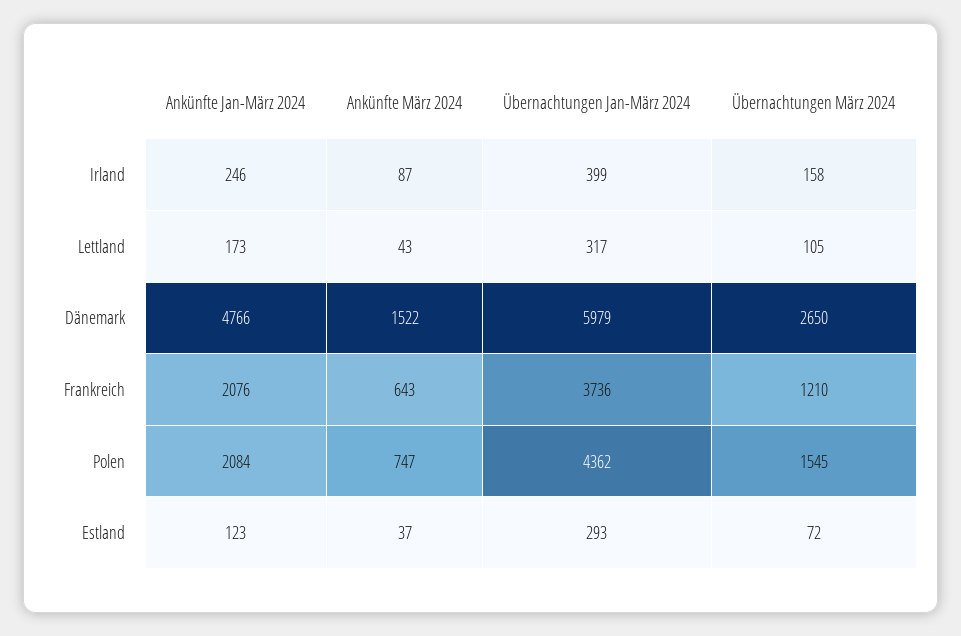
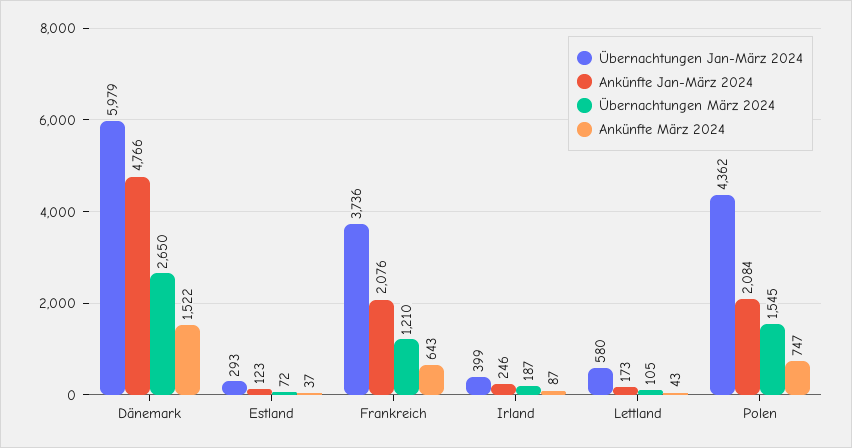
  {
    "Ankünfte Jan-März 2024": {
      "Irland": 246,
      "Lettland": 173,
      "Dänemark": 4766,
      "Frankreich": 2076,
      "Polen": 2084,
      "Estland": 123
    },
    "Ankünfte März 2024": {
      "Irland": 87,
      "Lettland": 43,
      "Dänemark": 1522,
      "Frankreich": 643,
      "Polen": 747,
      "Estland": 37
    },
    "Übernachtungen Jan-März 2024": {
      "Irland": 399,
-     "Lettland": 317,
+     "Lettland": 580,
      "Dänemark": 5979,
      "Frankreich": 3736,
      "Polen": 4362,
      "Estland": 293
    },
    "Übernachtungen März 2024": {
-     "Irland": 158,
+     "Irland": 187,
      "Lettland": 105,
      "Dänemark": 2650,
      "Frankreich": 1210,
      "Polen": 1545,
      "Estland": 72
    }
  }

